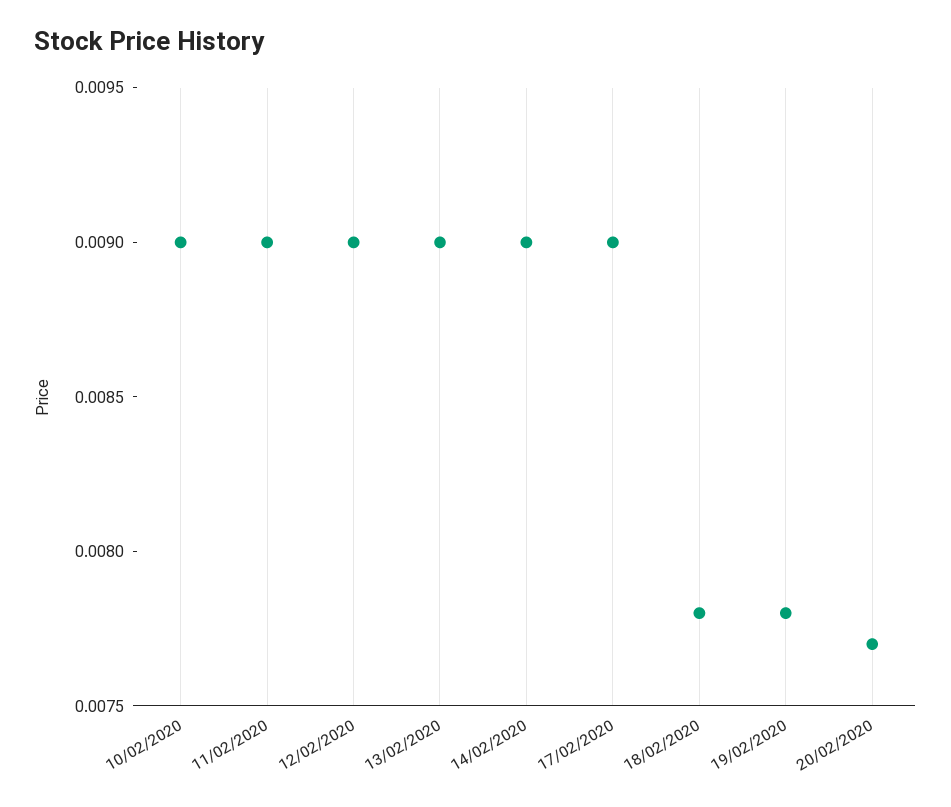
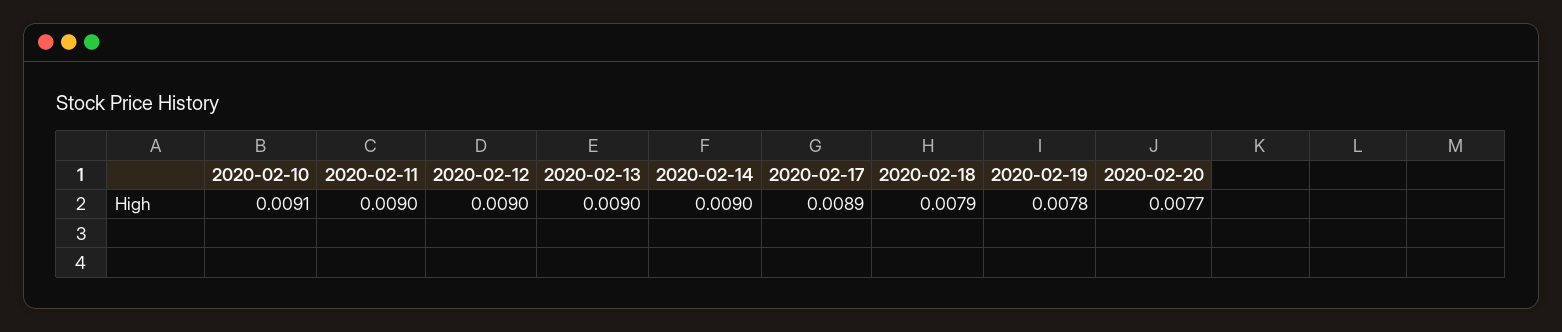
  {
-   "10/02/2020": 0.009,
+   "10/02/2020": 0.0091,
    "11/02/2020": 0.009,
    "12/02/2020": 0.009,
    "13/02/2020": 0.009,
    "14/02/2020": 0.009,
-   "17/02/2020": 0.009,
+   "17/02/2020": 0.0089,
-   "18/02/2020": 0.0078,
+   "18/02/2020": 0.0079,
    "19/02/2020": 0.0078,
    "20/02/2020": 0.0077
  }

